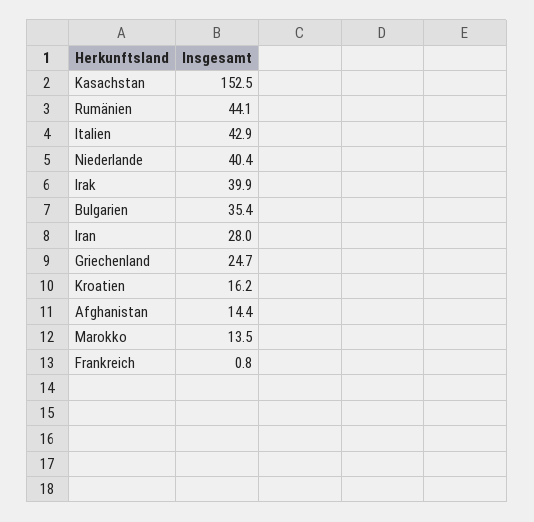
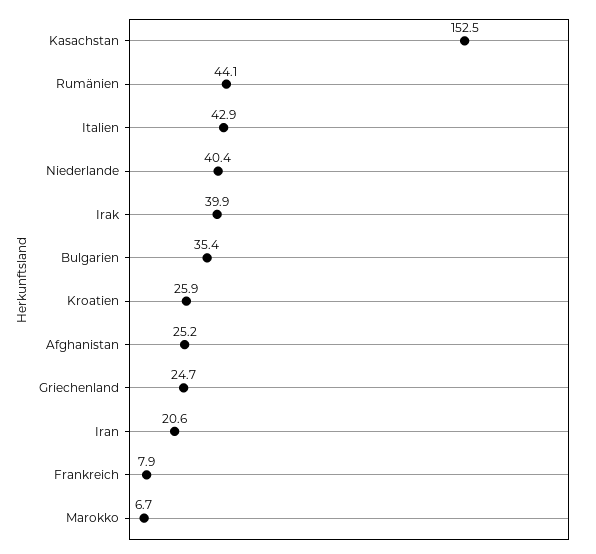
  {
    "Kasachstan": 152.5,
    "Rumänien": 44.1,
    "Italien": 42.9,
    "Niederlande": 40.4,
    "Irak": 39.9,
    "Bulgarien": 35.4,
-   "Iran": 28,
+   "Iran": 20.6,
    "Griechenland": 24.7,
-   "Kroatien": 16.2,
+   "Kroatien": 25.9,
-   "Afghanistan": 14.4,
+   "Afghanistan": 25.2,
-   "Marokko": 13.5,
+   "Marokko": 6.7,
-   "Frankreich": 0.8
+   "Frankreich": 7.9
  }

